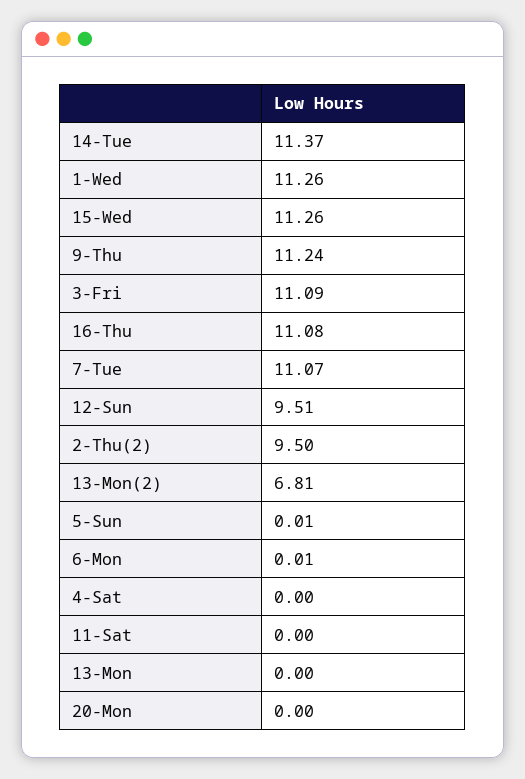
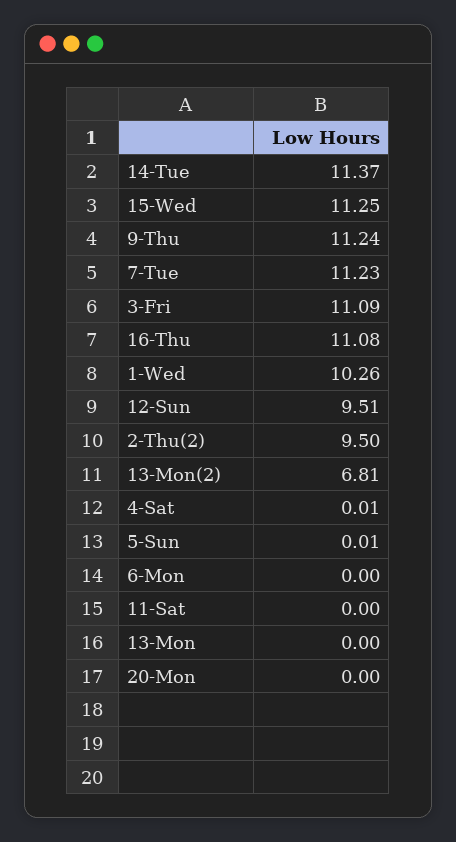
  {
    "14-Tue": 11.37,
-   "1-Wed": 11.26,
+   "1-Wed": 10.26,
-   "15-Wed": 11.26,
+   "15-Wed": 11.25,
    "9-Thu": 11.24,
    "3-Fri": 11.09,
    "16-Thu": 11.08,
-   "7-Tue": 11.07,
+   "7-Tue": 11.23,
    "12-Sun": 9.51,
    "2-Thu(2)": 9.5,
    "13-Mon(2)": 6.81,
    "5-Sun": 0.01,
-   "6-Mon": 0.01,
+   "6-Mon": 0,
-   "4-Sat": 0,
+   "4-Sat": 0.01,
    "11-Sat": 0,
    "13-Mon": 0,
    "20-Mon": 0
  }

